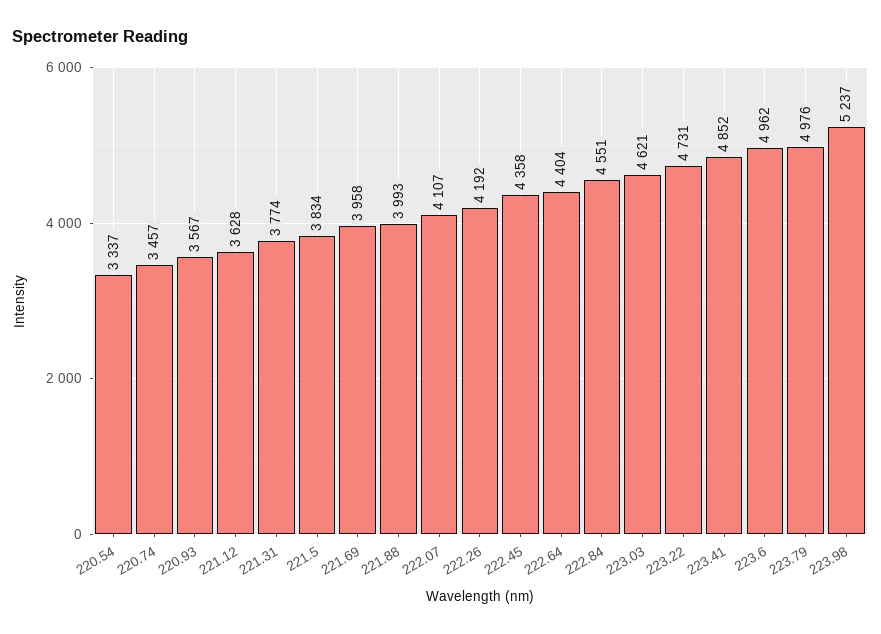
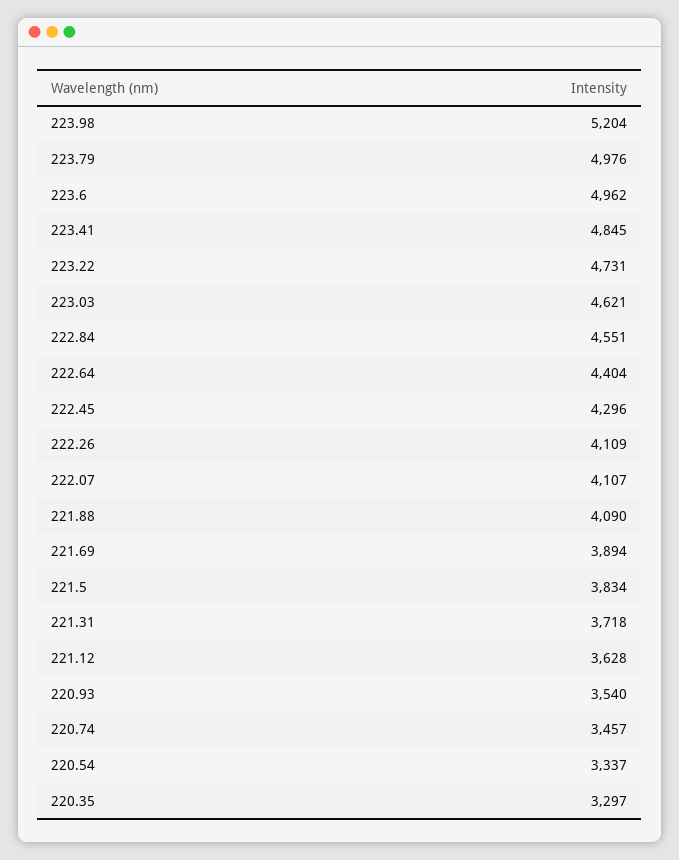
  {
    "220.54": 3337,
    "220.74": 3457,
-   "220.93": 3567,
+   "220.93": 3540,
    "221.12": 3628,
-   "221.31": 3774,
+   "221.31": 3718,
    "221.5": 3834,
-   "221.69": 3958,
+   "221.69": 3894,
-   "221.88": 3993,
+   "221.88": 4090,
    "222.07": 4107,
-   "222.26": 4192,
+   "222.26": 4109,
-   "222.45": 4358,
+   "222.45": 4296,
    "222.64": 4404,
    "222.84": 4551,
    "223.03": 4621,
    "223.22": 4731,
-   "223.41": 4852,
+   "223.41": 4845,
    "223.6": 4962,
    "223.79": 4976,
-   "223.98": 5237
+   "223.98": 5204,
+   "220.35": 3297
  }

